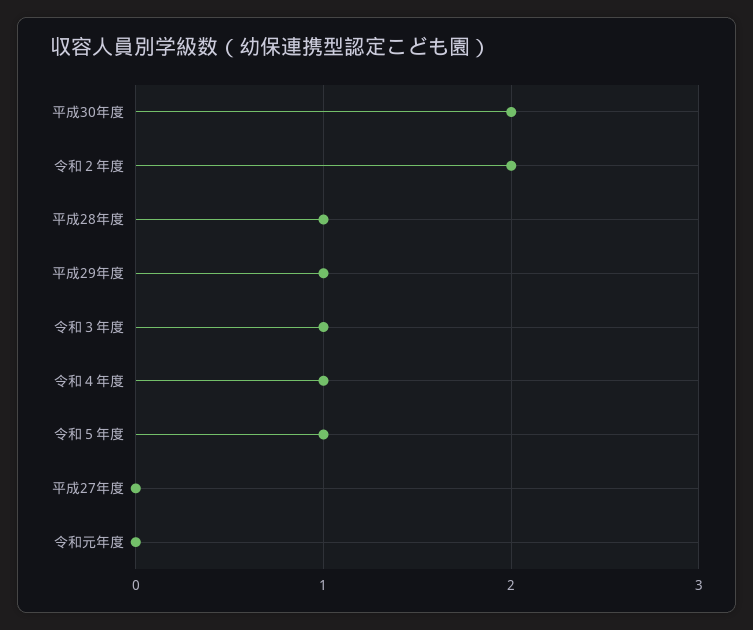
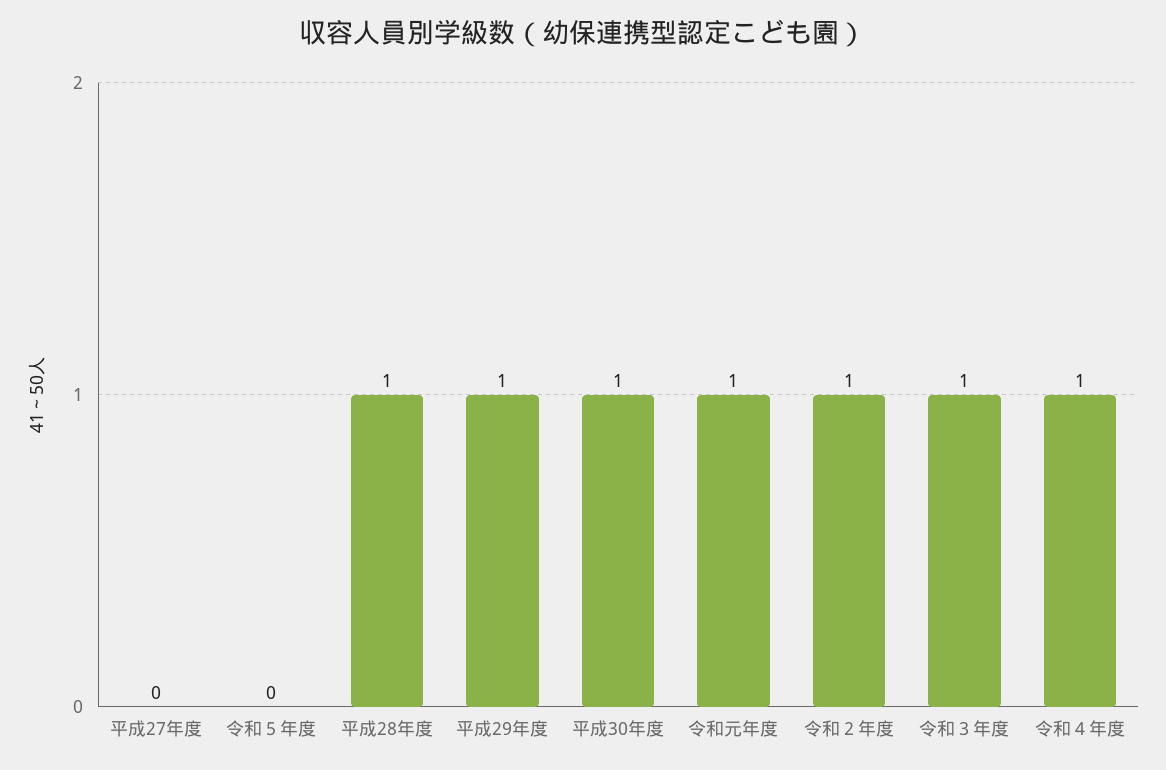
  {
-   "平成30年度": 2,
+   "平成30年度": 1,
-   "令和２年度": 2,
+   "令和２年度": 1,
    "平成28年度": 1,
    "平成29年度": 1,
    "令和３年度": 1,
    "令和４年度": 1,
-   "令和５年度": 1,
+   "令和５年度": 0,
    "平成27年度": 0,
-   "令和元年度": 0
+   "令和元年度": 1
  }

